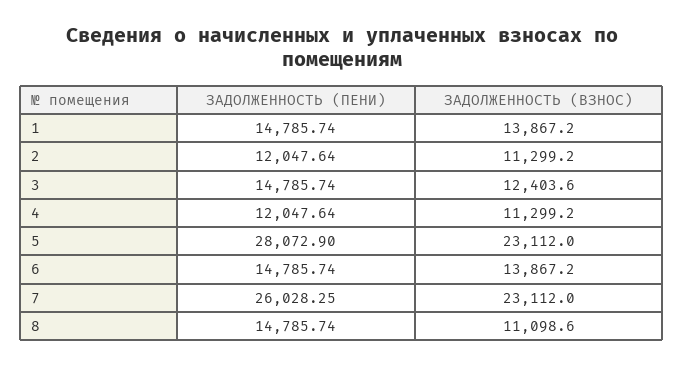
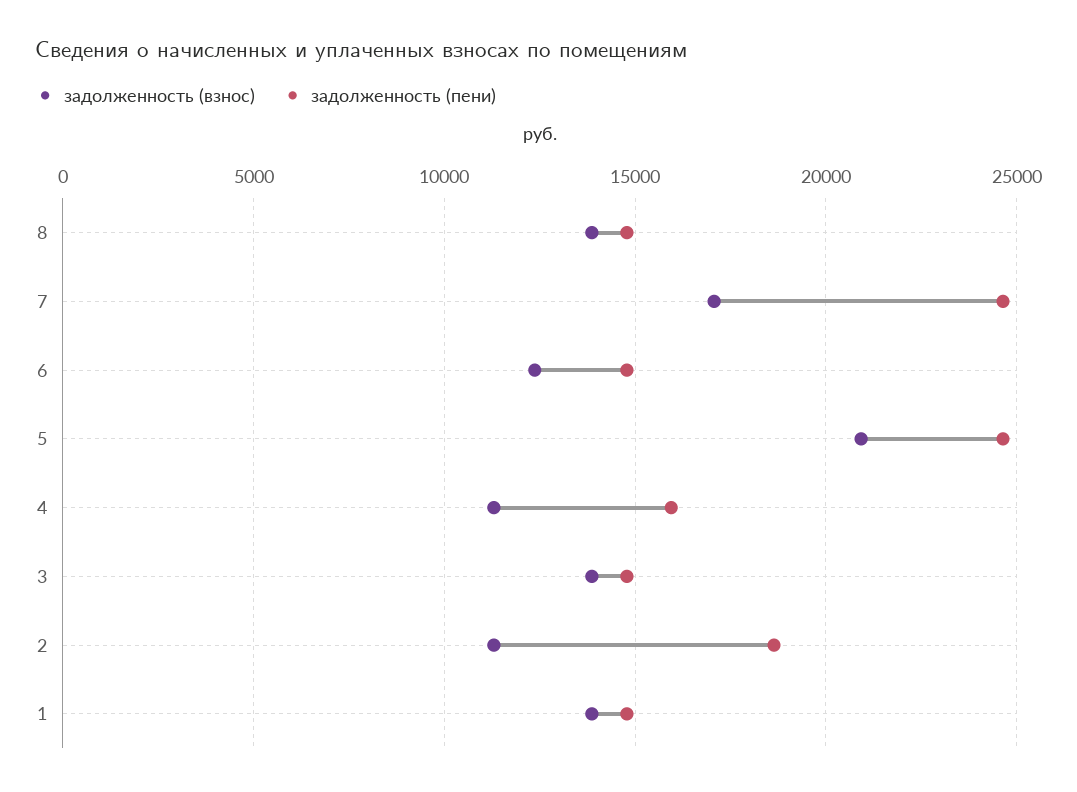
  {
    "ЗАДОЛЖЕННОСТЬ (ПЕНИ)": {
      "1": 14785.74,
-     "2": 12047.64,
+     "2": 18500,
      "3": 14785.74,
-     "4": 12047.64,
+     "4": 16000,
-     "5": 28072.9,
+     "5": 24500,
      "6": 14785.74,
-     "7": 26028.25,
+     "7": 24500,
      "8": 14785.74
    },
    "ЗАДОЛЖЕННОСТЬ (ВЗНОС)": {
      "1": 13867.2,
      "2": 11299.2,
-     "3": 12403.6,
+     "3": 14000,
      "4": 11299.2,
-     "5": 23112,
+     "5": 21000,
-     "6": 13867.2,
+     "6": 12500,
-     "7": 23112,
+     "7": 17000,
-     "8": 11098.6
+     "8": 14000
    }
  }

